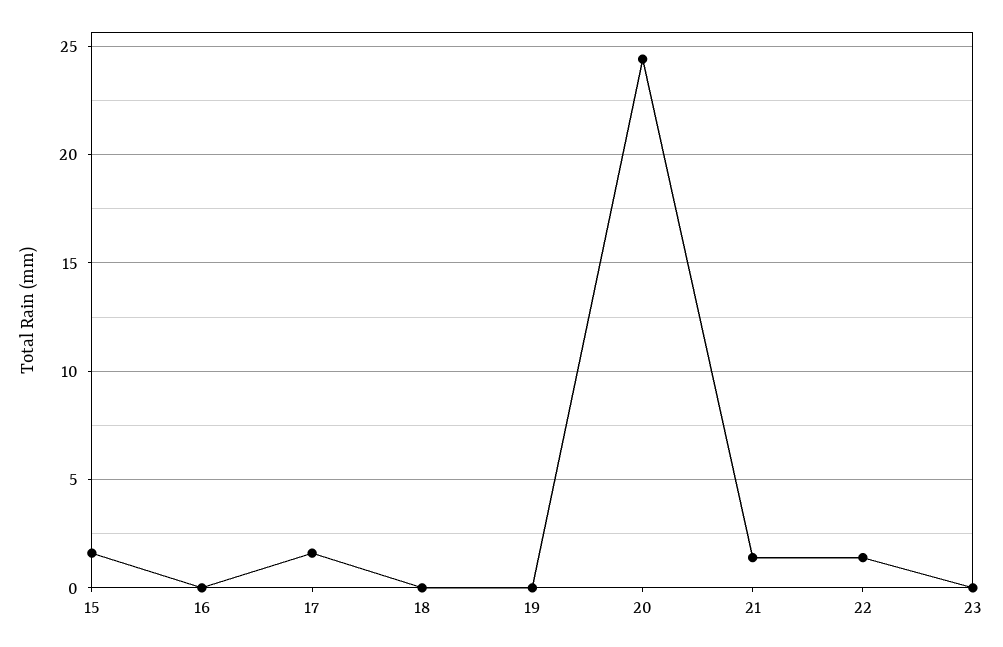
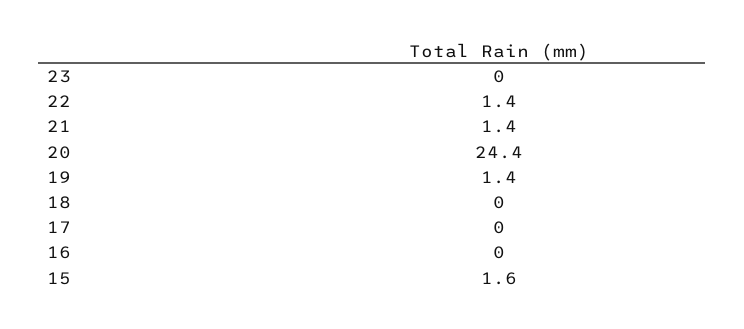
  {
    "15": 1.6,
    "16": 0,
-   "17": 1.5,
+   "17": 0,
    "18": 0,
-   "19": 0,
+   "19": 1.4,
    "20": 24.4,
    "21": 1.4,
    "22": 1.4,
    "23": 0
  }

